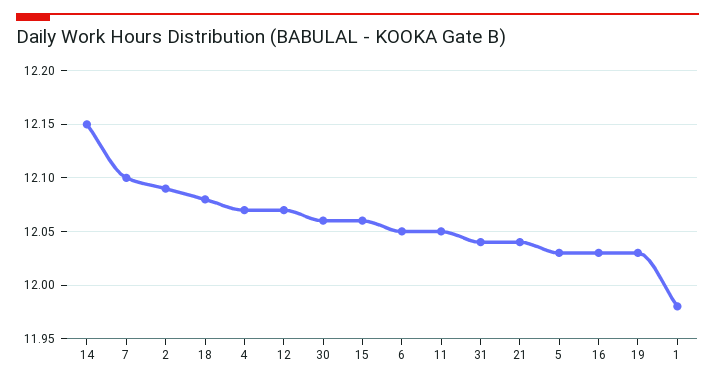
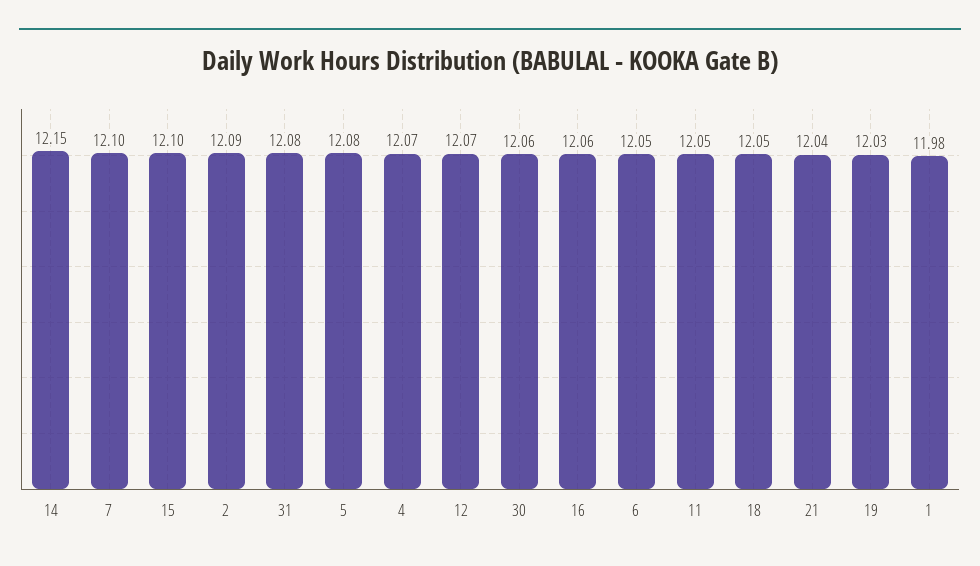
  {
    "14": 12.15,
    "7": 12.1,
    "2": 12.09,
-   "18": 12.08,
+   "18": 12.05,
    "4": 12.07,
    "12": 12.07,
    "30": 12.06,
-   "15": 12.06,
+   "15": 12.1,
    "6": 12.05,
    "11": 12.05,
-   "31": 12.04,
+   "31": 12.08,
    "21": 12.04,
-   "5": 12.03,
+   "5": 12.08,
-   "16": 12.03,
+   "16": 12.06,
    "19": 12.03,
    "1": 11.98
  }

